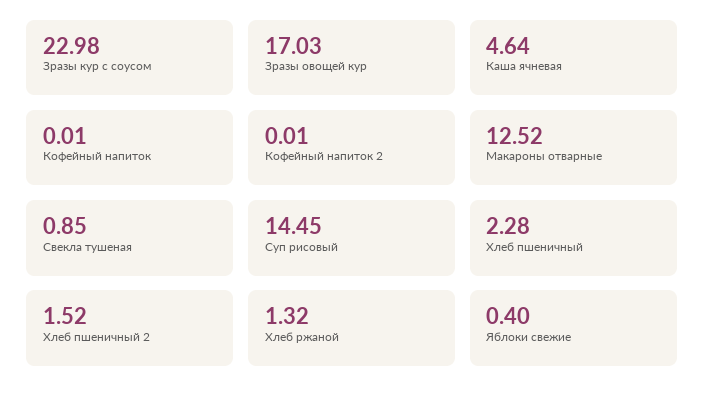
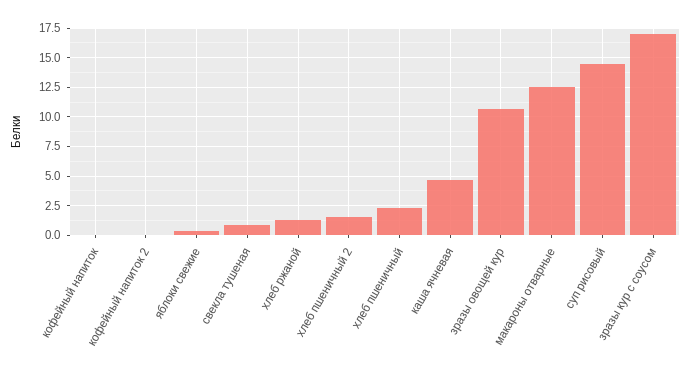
  {
-   "Зразы кур с соусом": 22.98,
+   "Зразы кур с соусом": 17.5,
-   "Зразы овощей кур": 17.03,
+   "Зразы овощей кур": 10,
    "Каша ячневая": 4.64,
    "Кофейный напиток": 0.01,
    "Кофейный напиток 2": 0.01,
    "Макароны отварные": 12.52,
    "Свекла тушеная": 0.85,
    "Суп рисовый": 14.45,
    "Хлеб пшеничный": 2.28,
    "Хлеб пшеничный 2": 1.52,
    "Хлеб ржаной": 1.32,
    "Яблоки свежие": 0.4
  }

